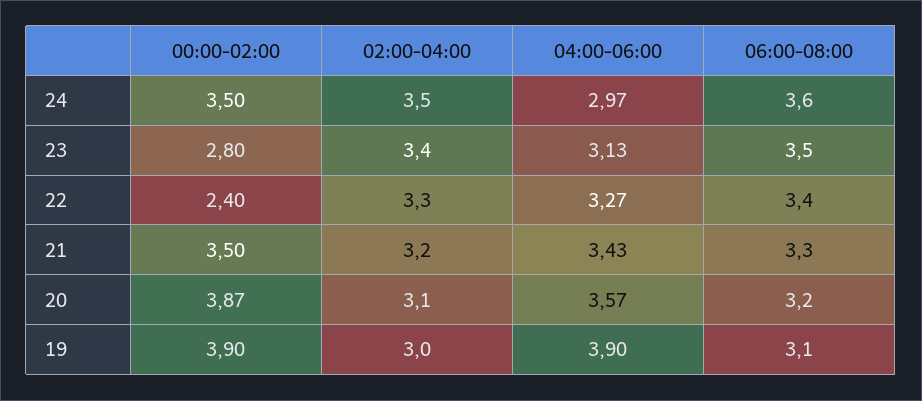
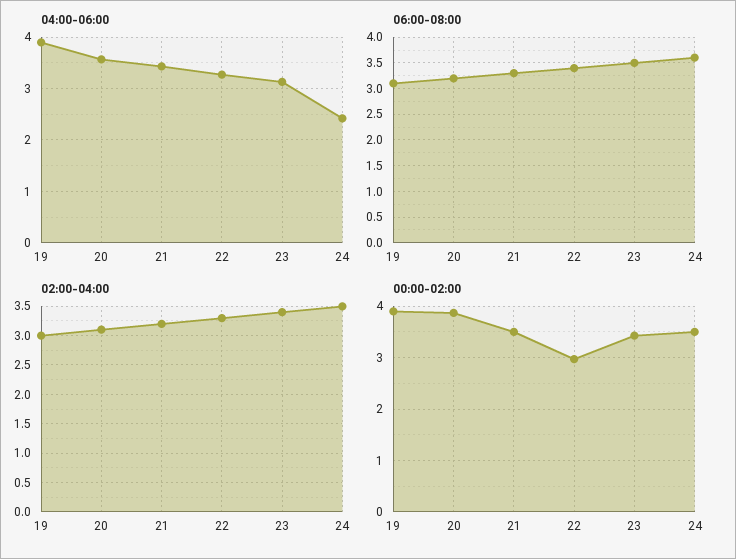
  {
    "00:00-02:00": {
      "24": 3.5,
-     "23": 2.8,
+     "23": 3.4,
-     "22": 2.4,
+     "22": 3,
      "21": 3.5,
      "20": 3.87,
      "19": 3.9
    },
    "02:00-04:00": {
      "24": 3.5,
      "23": 3.4,
      "22": 3.3,
      "21": 3.2,
      "20": 3.1,
      "19": 3
    },
    "04:00-06:00": {
-     "24": 2.97,
+     "24": 2.4,
      "23": 3.13,
      "22": 3.27,
      "21": 3.43,
      "20": 3.57,
      "19": 3.9
    },
    "06:00-08:00": {
      "24": 3.6,
      "23": 3.5,
      "22": 3.4,
      "21": 3.3,
      "20": 3.2,
      "19": 3.1
    }
  }

